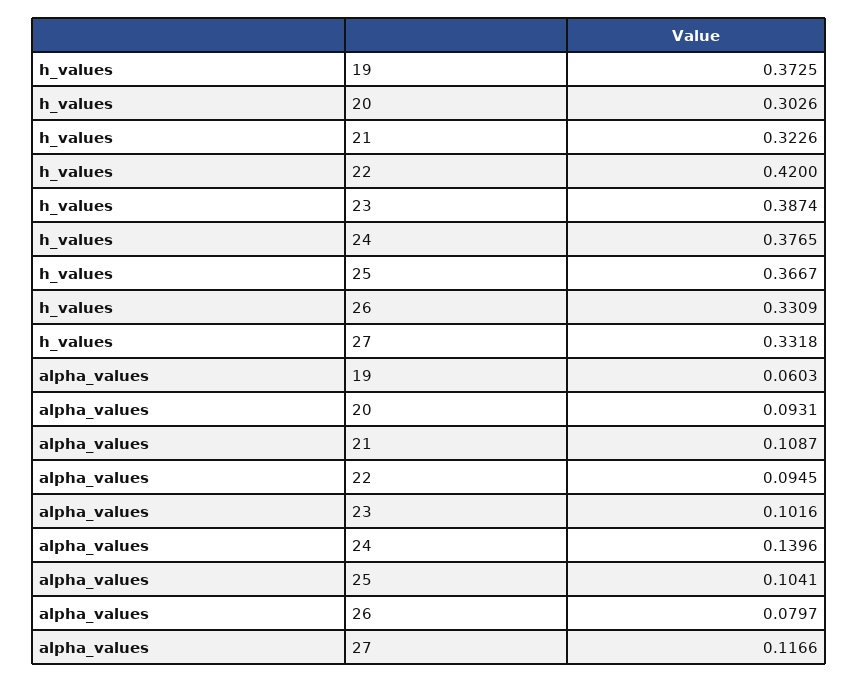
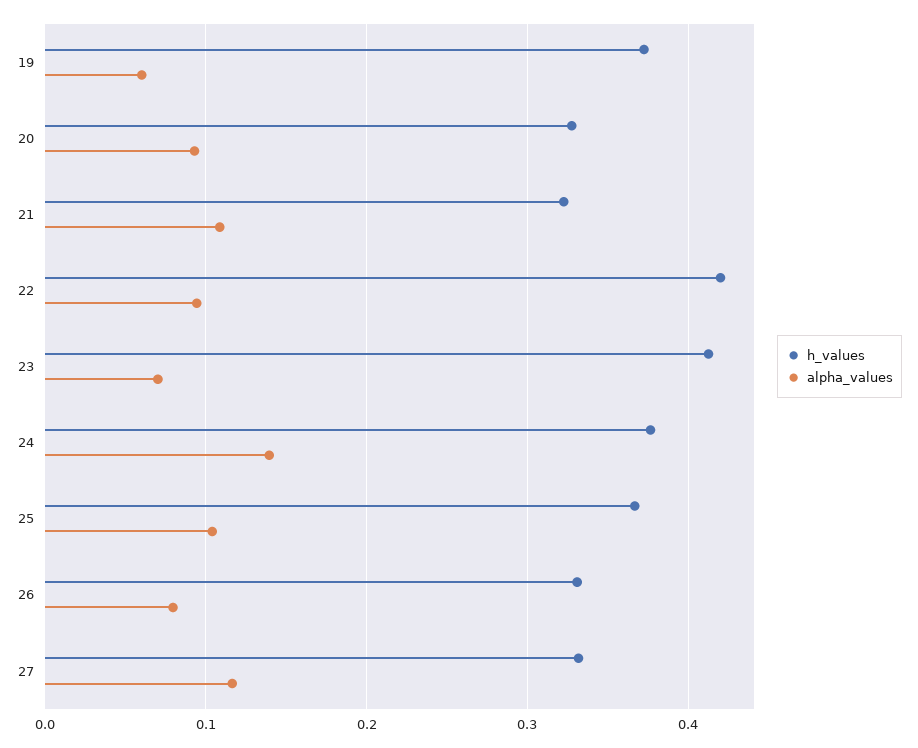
  {
    "h_values": {
      "19": 0.3725,
-     "20": 0.3026,
+     "20": 0.33,
      "21": 0.3226,
      "22": 0.42,
-     "23": 0.3874,
+     "23": 0.41,
      "24": 0.3765,
      "25": 0.3667,
      "26": 0.3309,
      "27": 0.3318
    },
    "alpha_values": {
      "19": 0.0603,
      "20": 0.0931,
      "21": 0.1087,
      "22": 0.0945,
-     "23": 0.1016,
+     "23": 0.07,
      "24": 0.1396,
      "25": 0.1041,
      "26": 0.0797,
      "27": 0.1166
    }
  }

